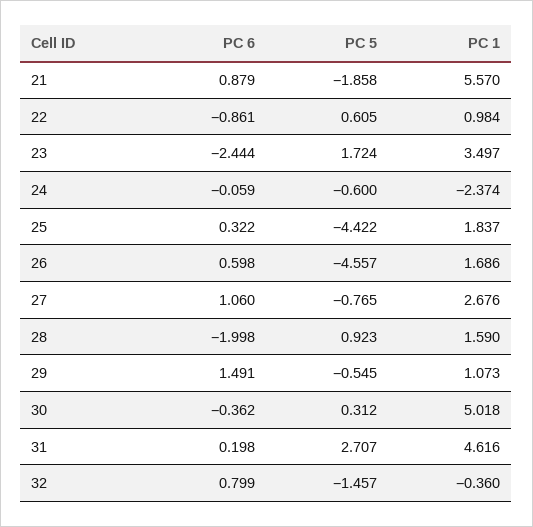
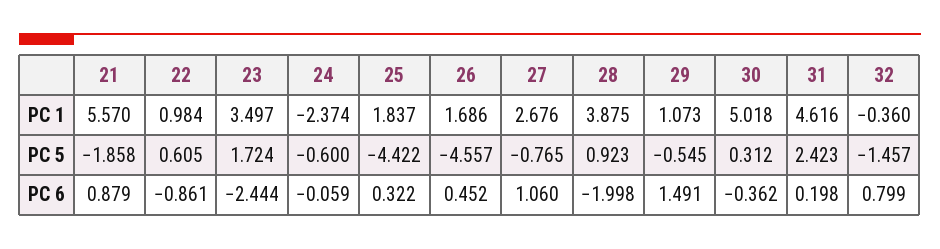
  {
    "PC 6": {
      "21": 0.879,
      "22": -0.861,
      "23": -2.444,
      "24": -0.059,
      "25": 0.322,
-     "26": 0.598,
+     "26": 0.452,
      "27": 1.06,
      "28": -1.998,
      "29": 1.491,
      "30": -0.362,
      "31": 0.198,
      "32": 0.799
    },
    "PC 5": {
      "21": -1.858,
      "22": 0.605,
      "23": 1.724,
      "24": -0.6,
      "25": -4.422,
      "26": -4.557,
      "27": -0.765,
      "28": 0.923,
      "29": -0.545,
      "30": 0.312,
-     "31": 2.707,
+     "31": 2.423,
      "32": -1.457
    },
    "PC 1": {
      "21": 5.57,
      "22": 0.984,
      "23": 3.497,
      "24": -2.374,
      "25": 1.837,
      "26": 1.686,
      "27": 2.676,
-     "28": 1.59,
+     "28": 3.875,
      "29": 1.073,
      "30": 5.018,
      "31": 4.616,
      "32": -0.36
    }
  }

